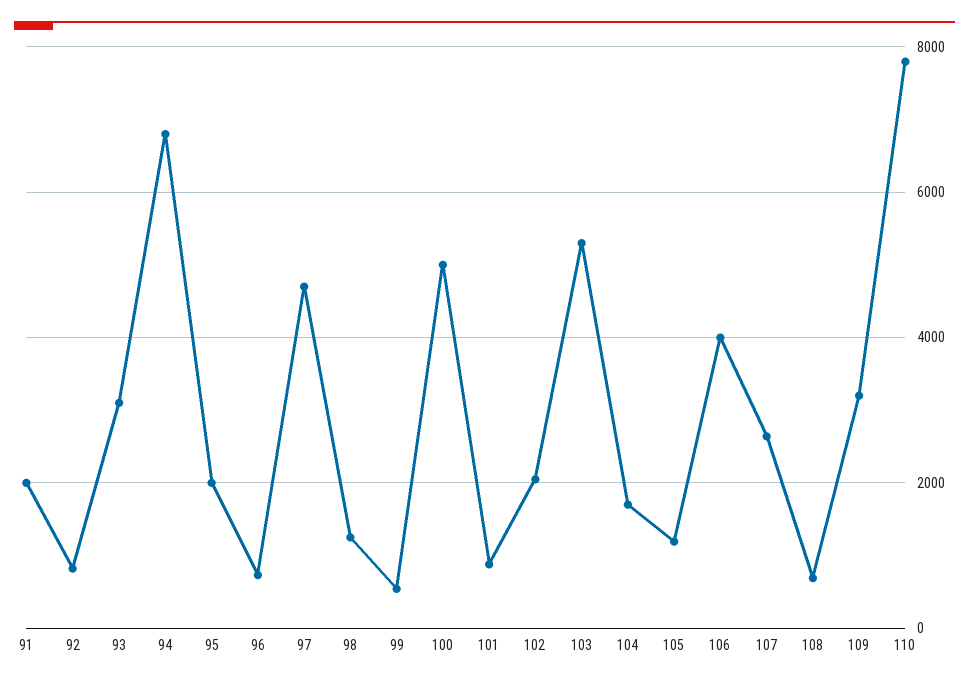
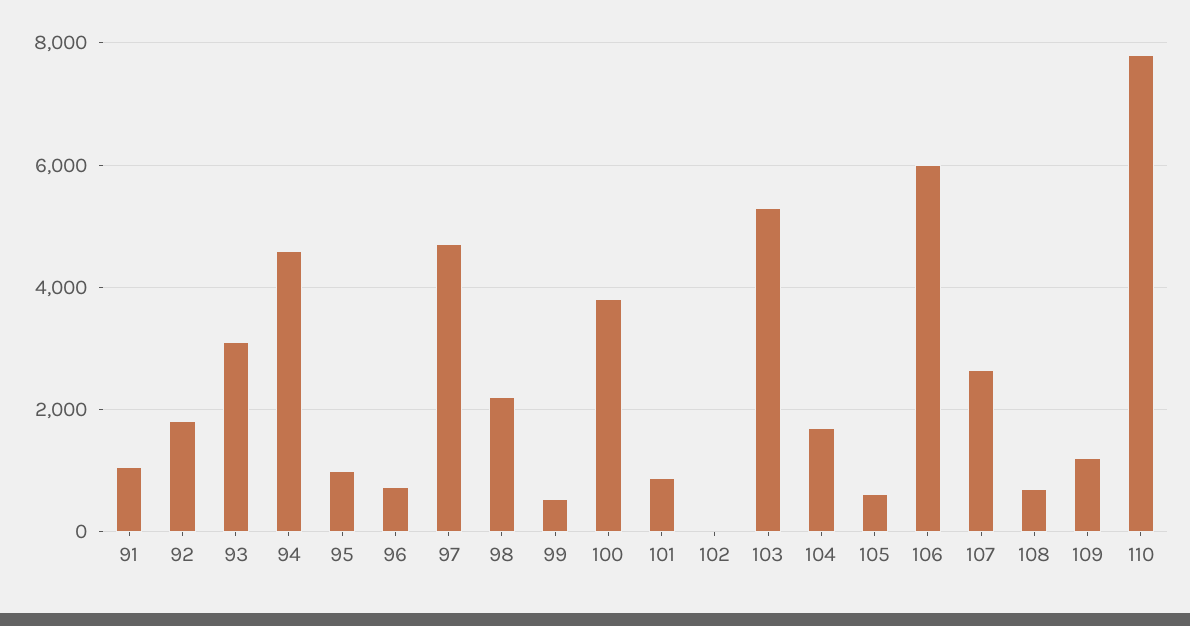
  {
-   "91": 2000,
+   "91": 1000,
-   "92": 800,
+   "92": 1800,
    "93": 3200,
-   "94": 6800,
+   "94": 4600,
-   "95": 2000,
+   "95": 1000,
    "96": 800,
    "97": 4800,
-   "98": 1200,
+   "98": 2200,
    "99": 600,
-   "100": 5000,
+   "100": 3800,
    "101": 800,
-   "102": 2000,
+   "102": 0,
    "103": 5400,
    "104": 1800,
-   "105": 1200,
+   "105": 600,
-   "106": 4000,
+   "106": 6000,
    "107": 2600,
    "108": 600,
-   "109": 3200,
+   "109": 1200,
    "110": 7800
  }

